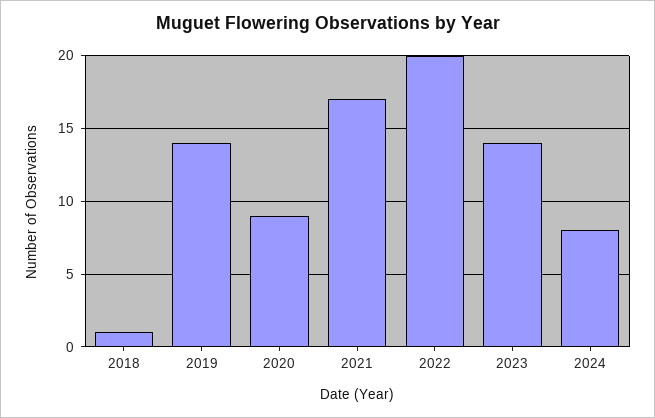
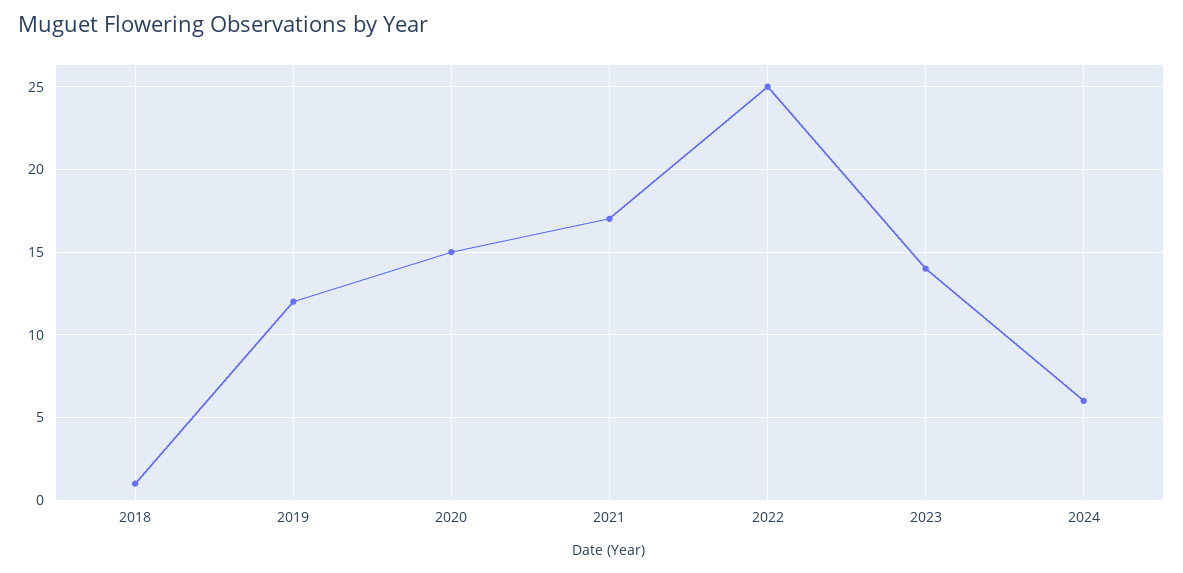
  {
    "2018": 1,
-   "2019": 14,
+   "2019": 12,
-   "2020": 9,
+   "2020": 15,
    "2021": 17,
-   "2022": 20,
+   "2022": 25,
    "2023": 14,
-   "2024": 8
+   "2024": 6
  }

